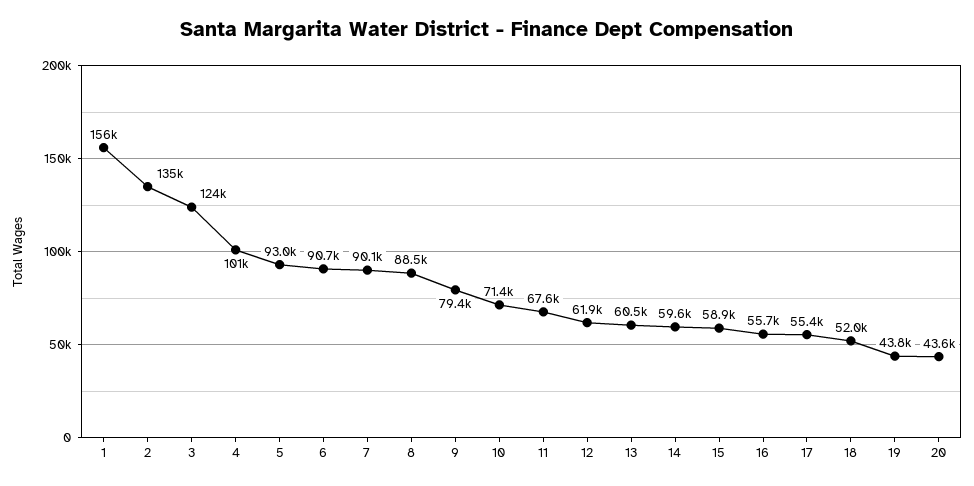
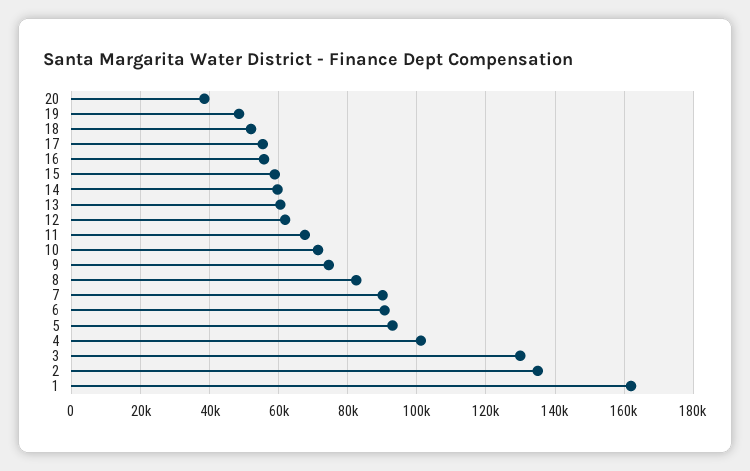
  {
-   "1": 156000,
+   "1": 162000,
    "2": 135000,
-   "3": 124000,
+   "3": 130000,
    "4": 101000,
    "5": 93000,
    "6": 90700,
    "7": 90100,
-   "8": 88500,
+   "8": 82000,
-   "9": 79400,
+   "9": 74000,
    "10": 71400,
    "11": 67600,
    "12": 61900,
    "13": 60500,
    "14": 59600,
    "15": 58900,
    "16": 55700,
    "17": 55400,
    "18": 52000,
-   "19": 43800,
+   "19": 48000,
-   "20": 43600
+   "20": 38000
  }

